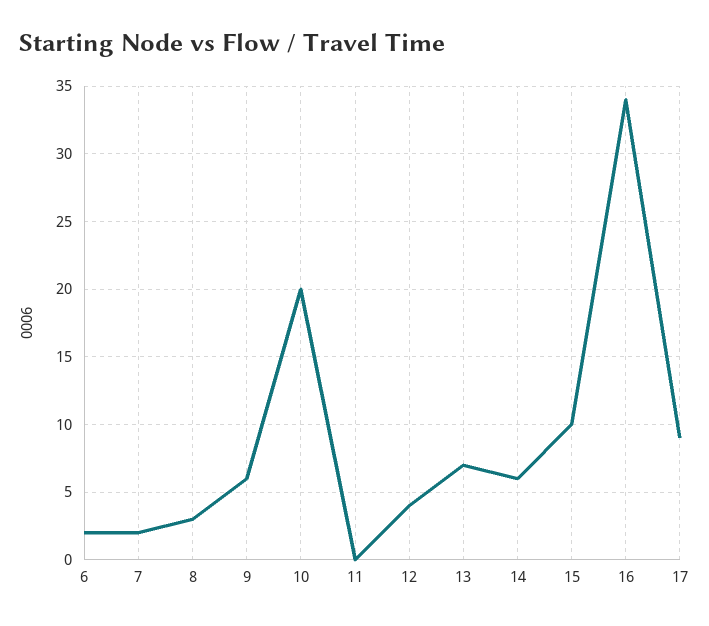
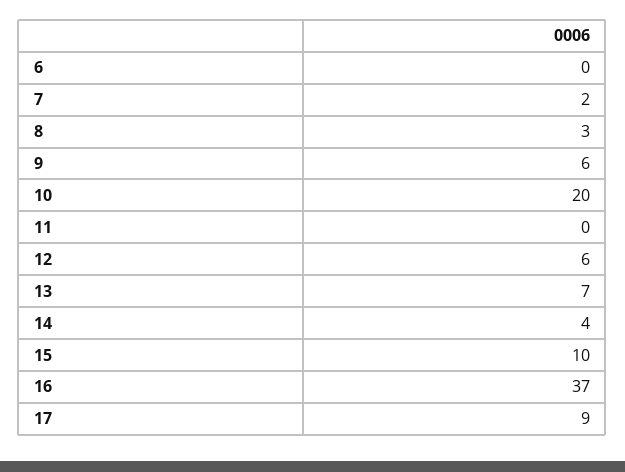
  {
-   "6": 2,
+   "6": 0,
    "7": 2,
    "8": 3,
    "9": 6,
    "10": 20,
    "11": 0,
-   "12": 4,
+   "12": 6,
    "13": 7,
-   "14": 6,
+   "14": 4,
    "15": 10,
-   "16": 34,
+   "16": 37,
    "17": 9
  }

